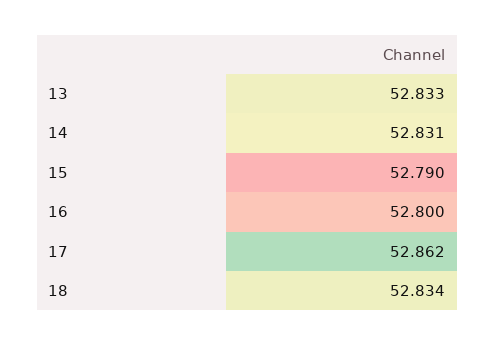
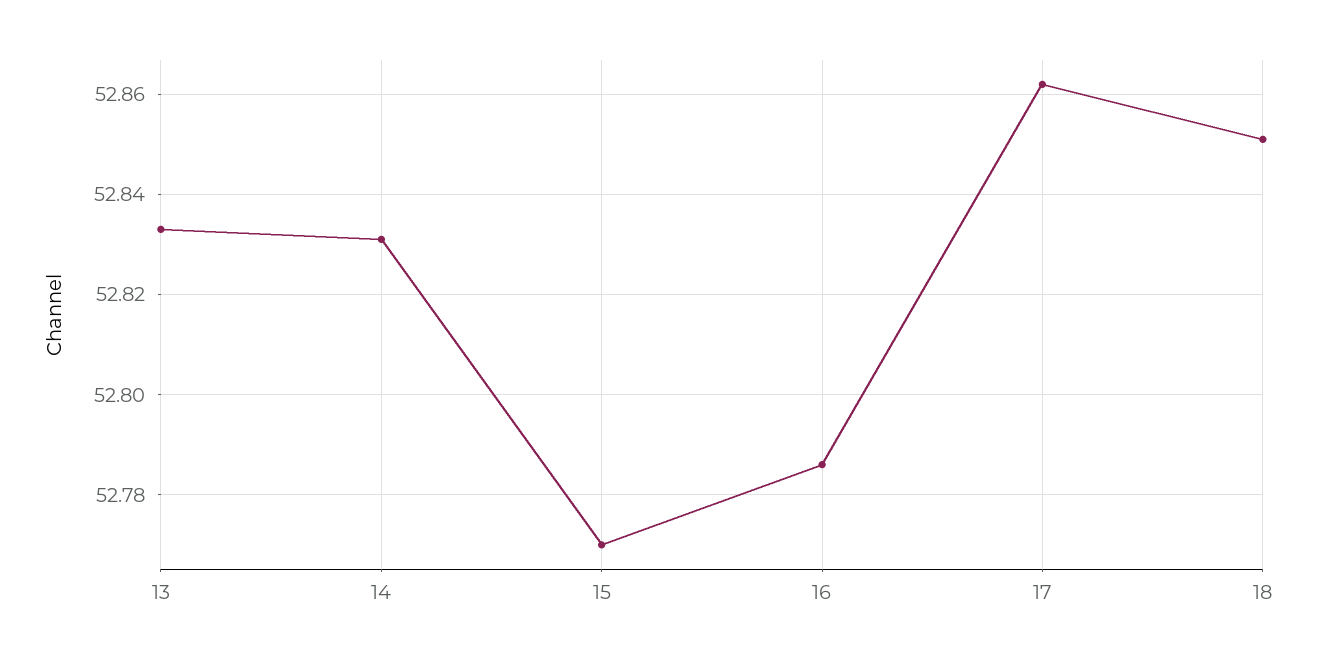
  {
    "13": 52.833,
    "14": 52.831,
-   "15": 52.79,
+   "15": 52.77,
-   "16": 52.8,
+   "16": 52.785,
    "17": 52.862,
-   "18": 52.834
+   "18": 52.85
  }

